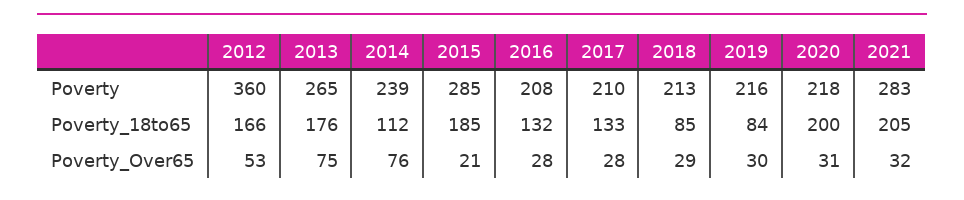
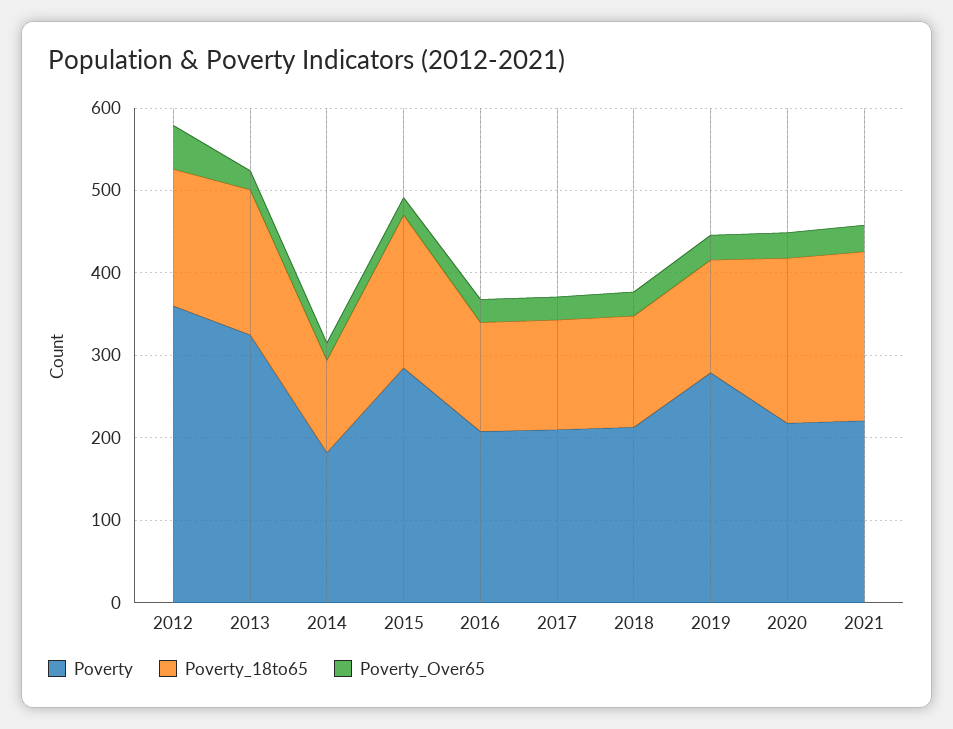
  {
    "Poverty": {
      "2012": 360,
-     "2013": 265,
+     "2013": 320,
-     "2014": 239,
+     "2014": 180,
      "2015": 285,
      "2016": 208,
      "2017": 210,
      "2018": 213,
-     "2019": 216,
+     "2019": 280,
      "2020": 218,
-     "2021": 283
+     "2021": 220
    },
    "Poverty_18to65": {
      "2012": 166,
      "2013": 176,
      "2014": 112,
      "2015": 185,
      "2016": 132,
      "2017": 133,
-     "2018": 85,
+     "2018": 140,
-     "2019": 84,
+     "2019": 140,
      "2020": 200,
      "2021": 205
    },
    "Poverty_Over65": {
      "2012": 53,
-     "2013": 75,
+     "2013": 20,
-     "2014": 76,
+     "2014": 20,
      "2015": 21,
      "2016": 28,
      "2017": 28,
      "2018": 29,
      "2019": 30,
      "2020": 31,
      "2021": 32
    }
  }

